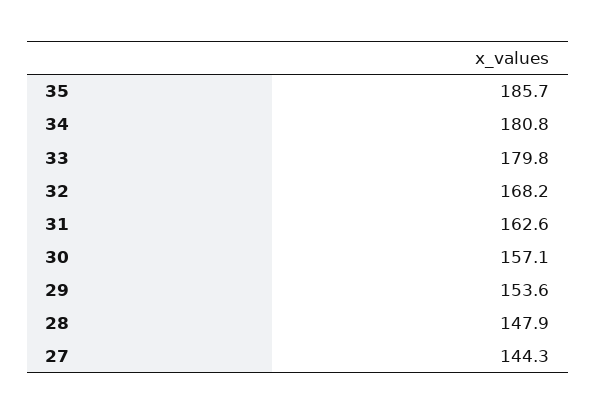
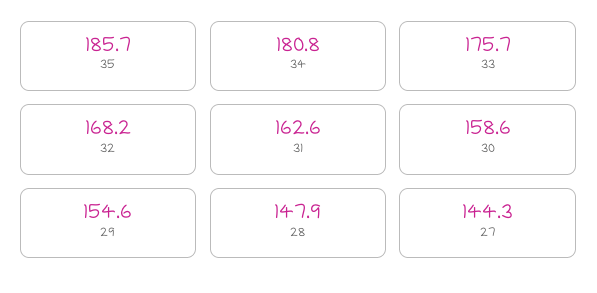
  {
    "35": 185.7,
    "34": 180.8,
-   "33": 179.8,
+   "33": 175.7,
    "32": 168.2,
    "31": 162.6,
-   "30": 157.1,
+   "30": 158.6,
-   "29": 153.6,
+   "29": 154.6,
    "28": 147.9,
    "27": 144.3
  }

